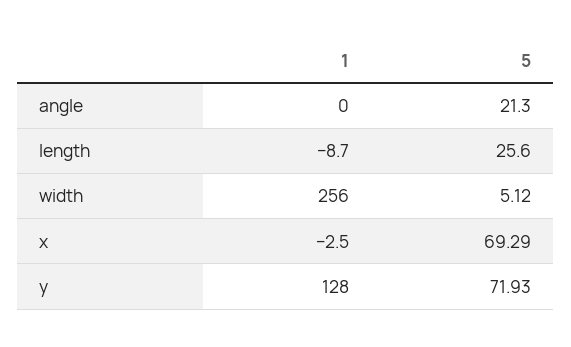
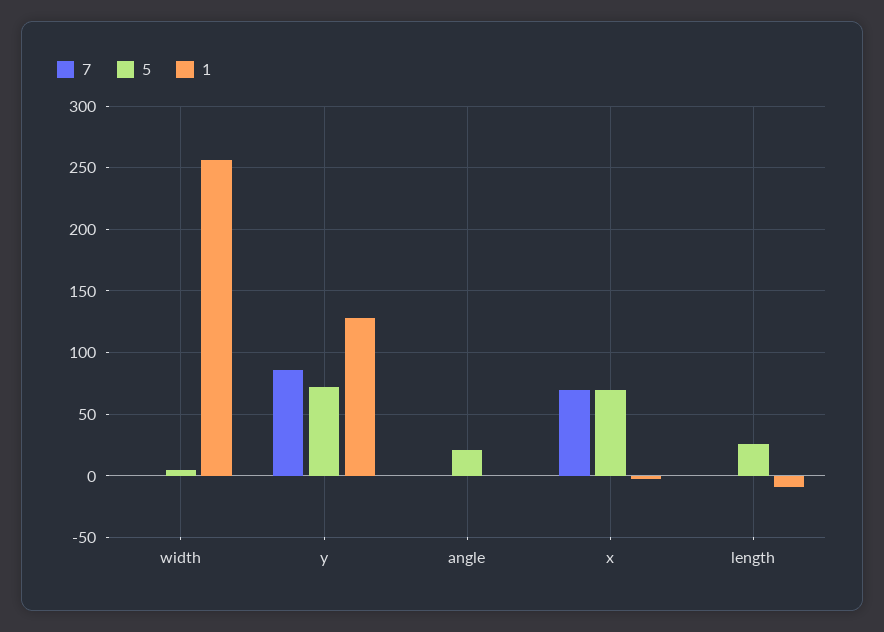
  {
    "1": {
      "angle": 0,
      "length": -8.7,
      "width": 256,
      "x": -2.5,
      "y": 128
    },
    "5": {
      "angle": 21.3,
      "length": 25.6,
      "width": 5.12,
      "x": 69.29,
      "y": 71.93
-   }
+   },
+   "7": {
+     "width": 0,
+     "y": 85,
+     "angle": 0,
+     "x": 70,
+     "length": 0
+   }
  }

